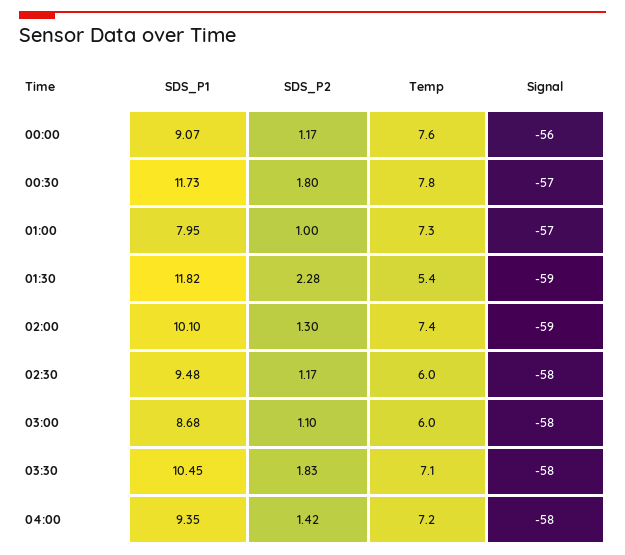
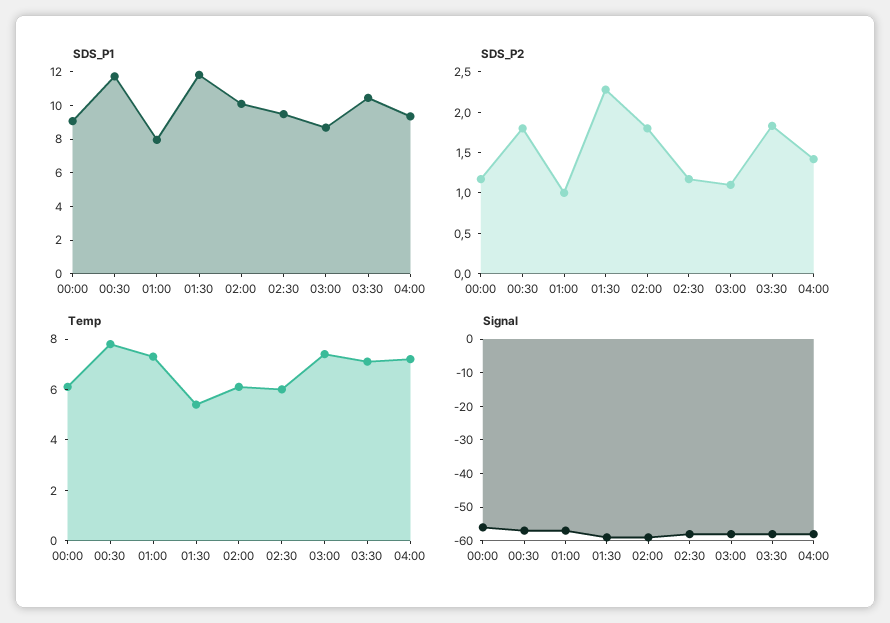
  {
    "SDS_P1": {
      "00:00": 9.07,
      "00:30": 11.73,
      "01:00": 7.95,
      "01:30": 11.82,
      "02:00": 10.1,
      "02:30": 9.48,
      "03:00": 8.68,
      "03:30": 10.45,
      "04:00": 9.35
    },
    "SDS_P2": {
      "00:00": 1.17,
      "00:30": 1.8,
      "01:00": 1,
      "01:30": 2.28,
-     "02:00": 1.3,
+     "02:00": 1.8,
      "02:30": 1.17,
      "03:00": 1.1,
      "03:30": 1.83,
      "04:00": 1.42
    },
    "Temp": {
-     "00:00": 7.6,
+     "00:00": 6,
      "00:30": 7.8,
      "01:00": 7.3,
      "01:30": 5.4,
-     "02:00": 7.4,
+     "02:00": 6,
      "02:30": 6,
-     "03:00": 6,
+     "03:00": 7.5,
      "03:30": 7.1,
      "04:00": 7.2
    },
    "Signal": {
      "00:00": -56,
      "00:30": -57,
      "01:00": -57,
      "01:30": -59,
      "02:00": -59,
      "02:30": -58,
      "03:00": -58,
      "03:30": -58,
      "04:00": -58
    }
  }

